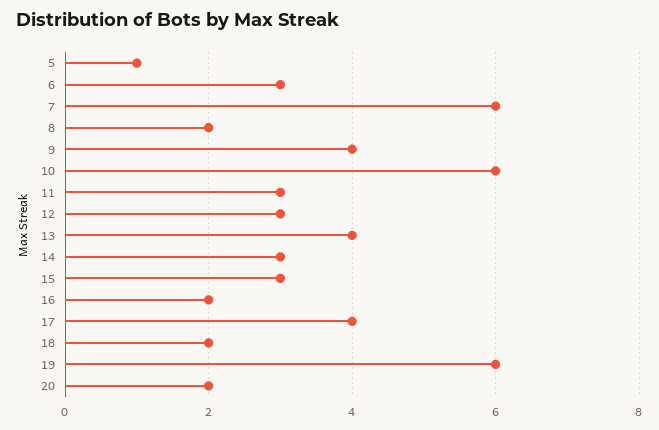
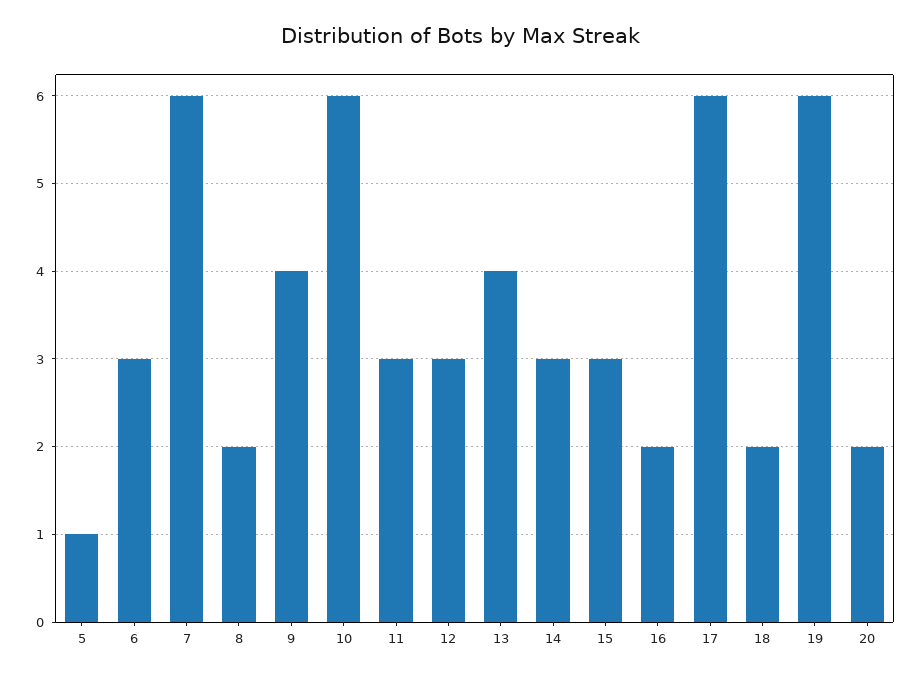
  {
    "5": 1,
    "6": 3,
    "7": 6,
    "8": 2,
    "9": 4,
    "10": 6,
    "11": 3,
    "12": 3,
    "13": 4,
    "14": 3,
    "15": 3,
    "16": 2,
-   "17": 4,
+   "17": 6,
    "18": 2,
    "19": 6,
    "20": 2
  }

